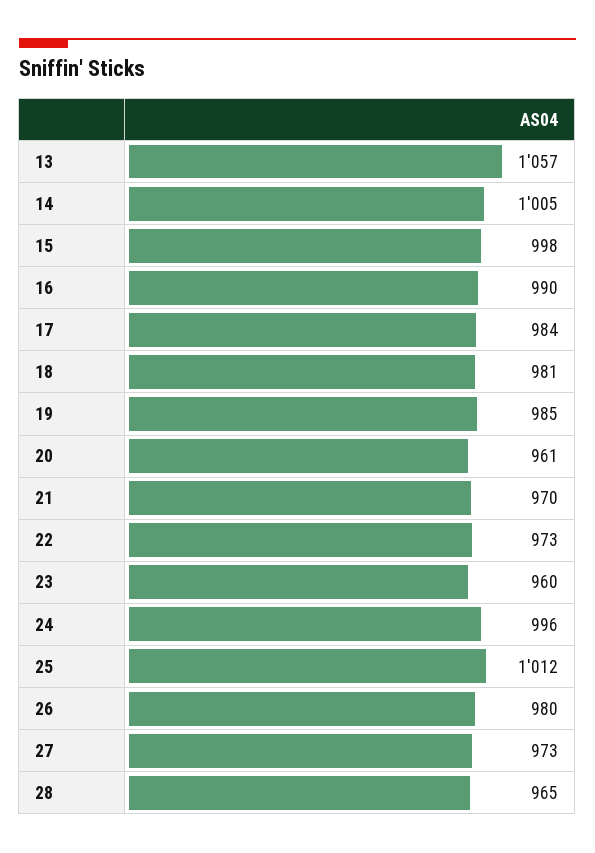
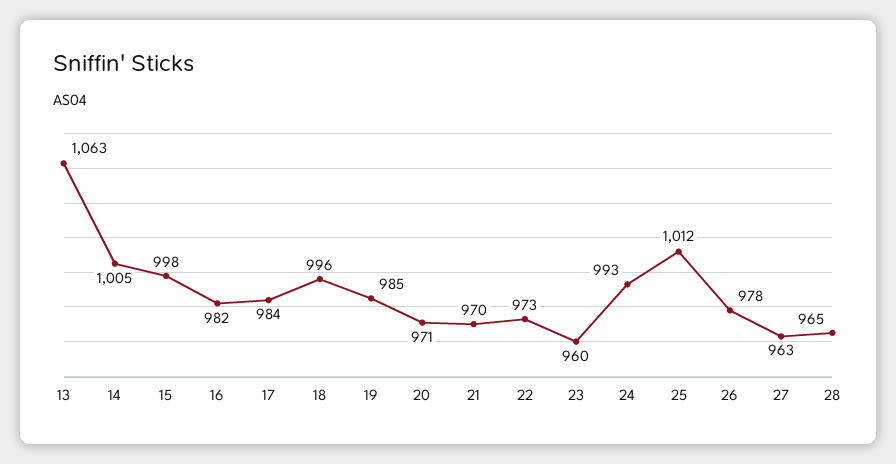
  {
-   "13": 1057,
+   "13": 1063,
    "14": 1005,
    "15": 998,
-   "16": 990,
+   "16": 982,
    "17": 984,
-   "18": 981,
+   "18": 996,
    "19": 985,
-   "20": 961,
+   "20": 971,
    "21": 970,
    "22": 973,
    "23": 960,
-   "24": 996,
+   "24": 993,
    "25": 1012,
-   "26": 980,
+   "26": 978,
-   "27": 973,
+   "27": 963,
    "28": 965
  }

